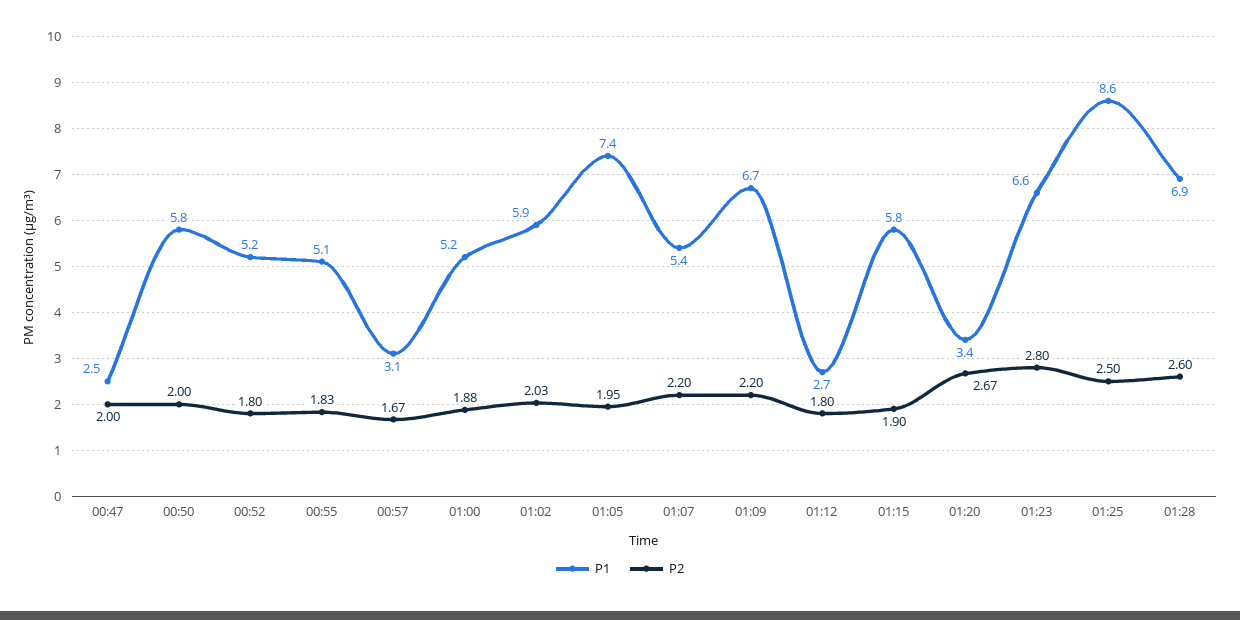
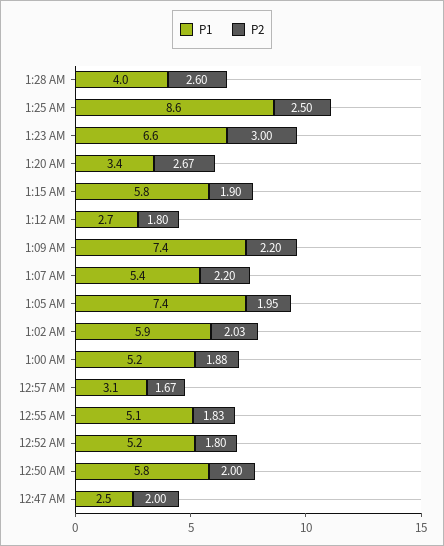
  {
    "P1": {
      "00:47": 2.5,
      "00:50": 5.8,
      "00:52": 5.2,
      "00:55": 5.1,
      "00:57": 3.1,
      "01:00": 5.2,
      "01:02": 5.9,
      "01:05": 7.4,
      "01:07": 5.4,
-     "01:09": 6.7,
+     "01:09": 7.4,
      "01:12": 2.7,
      "01:15": 5.8,
      "01:20": 3.4,
      "01:23": 6.6,
      "01:25": 8.6,
-     "01:28": 6.9
+     "01:28": 4
    },
    "P2": {
      "00:47": 2,
      "00:50": 2,
      "00:52": 1.8,
      "00:55": 1.83,
      "00:57": 1.67,
      "01:00": 1.88,
      "01:02": 2.03,
      "01:05": 1.95,
      "01:07": 2.2,
      "01:09": 2.2,
      "01:12": 1.8,
      "01:15": 1.9,
      "01:20": 2.67,
-     "01:23": 2.8,
+     "01:23": 3,
      "01:25": 2.5,
      "01:28": 2.6
    }
  }

